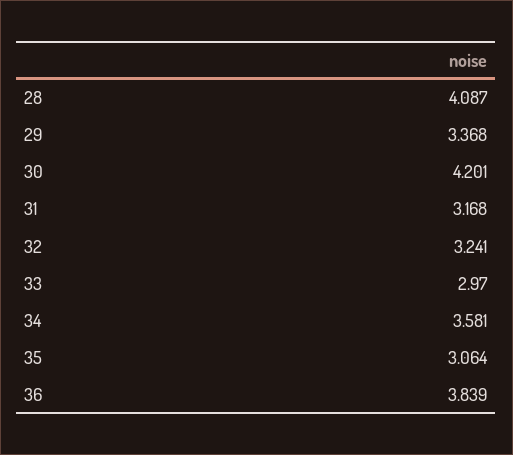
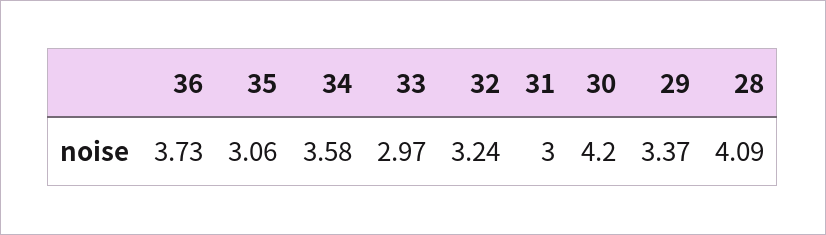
  {
    "28": 4.087,
    "29": 3.368,
    "30": 4.201,
-   "31": 3.168,
+   "31": 3,
    "32": 3.241,
    "33": 2.97,
    "34": 3.581,
    "35": 3.064,
-   "36": 3.839
+   "36": 3.73
  }

